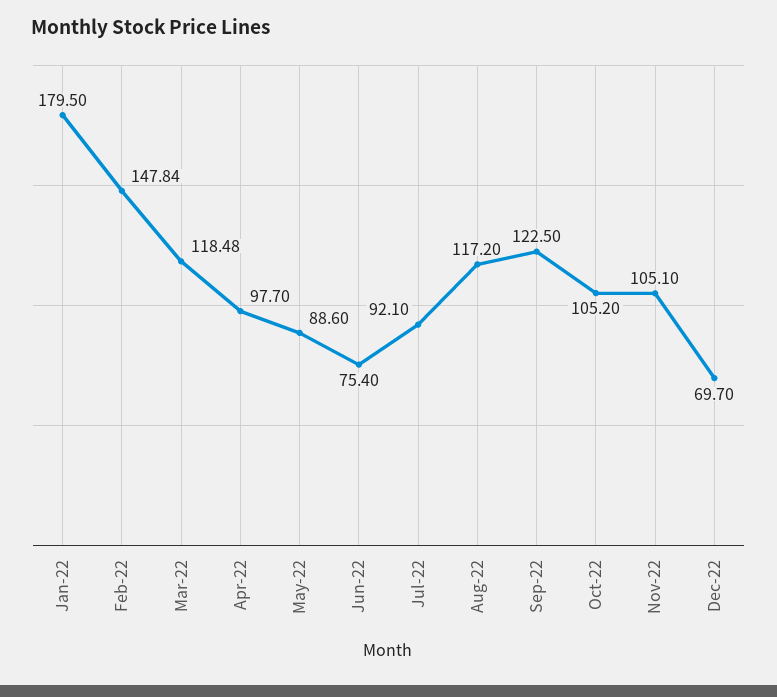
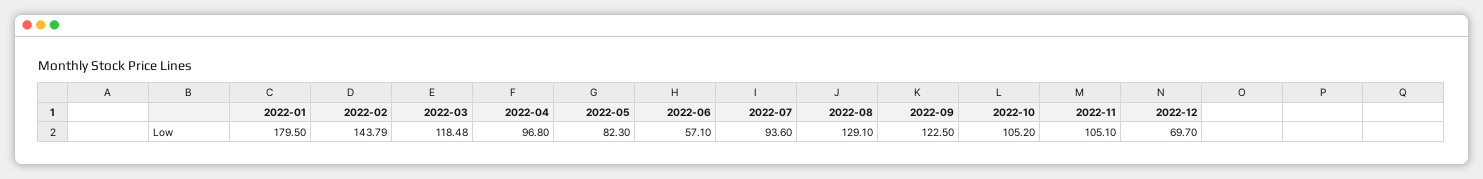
  {
    "Jan-22": 179.5,
-   "Feb-22": 147.84,
+   "Feb-22": 143.79,
    "Mar-22": 118.48,
-   "Apr-22": 97.7,
+   "Apr-22": 96.8,
-   "May-22": 88.6,
+   "May-22": 82.3,
-   "Jun-22": 75.4,
+   "Jun-22": 57.1,
-   "Jul-22": 92.1,
+   "Jul-22": 93.6,
-   "Aug-22": 117.2,
+   "Aug-22": 129.1,
    "Sep-22": 122.5,
    "Oct-22": 105.2,
    "Nov-22": 105.1,
    "Dec-22": 69.7
  }

